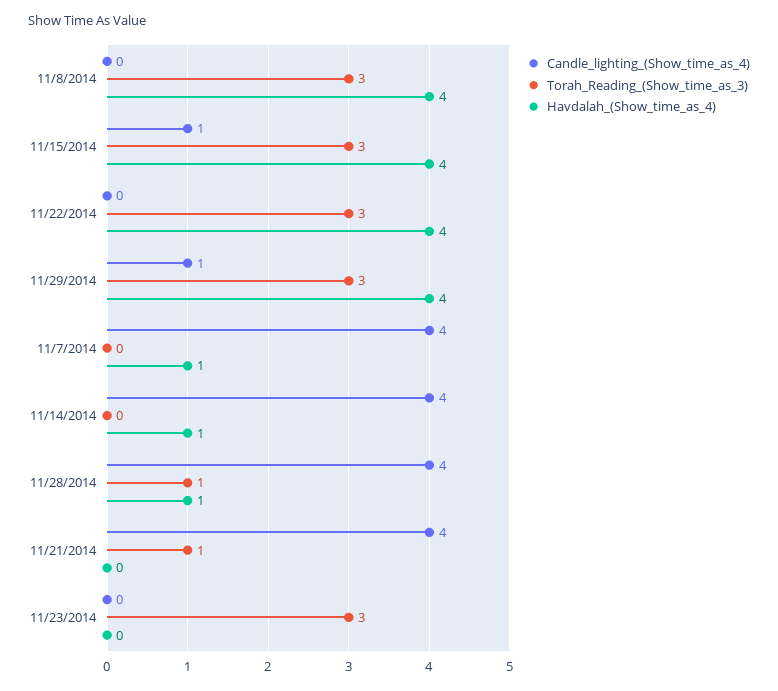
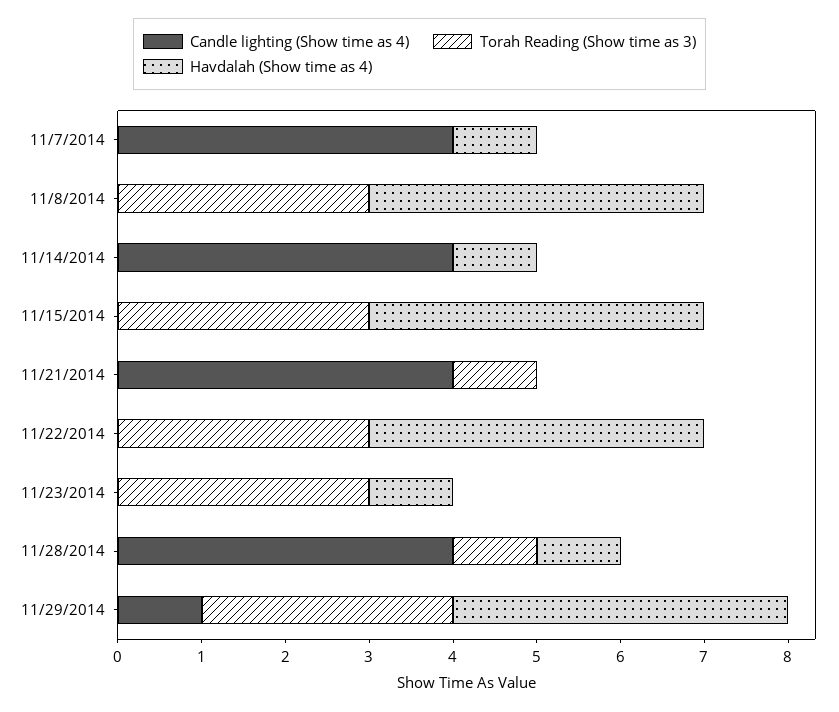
  {
    "Candle_lighting_(Show_time_as_4)": {
      "11/8/2014": 0,
-     "11/15/2014": 1,
+     "11/15/2014": 0,
      "11/22/2014": 0,
      "11/29/2014": 1,
      "11/7/2014": 4,
      "11/14/2014": 4,
      "11/28/2014": 4,
      "11/21/2014": 4,
      "11/23/2014": 0
    },
    "Torah_Reading_(Show_time_as_3)": {
      "11/8/2014": 3,
      "11/15/2014": 3,
      "11/22/2014": 3,
      "11/29/2014": 3,
      "11/7/2014": 0,
      "11/14/2014": 0,
      "11/28/2014": 1,
      "11/21/2014": 1,
      "11/23/2014": 3
    },
    "Havdalah_(Show_time_as_4)": {
      "11/8/2014": 4,
      "11/15/2014": 4,
      "11/22/2014": 4,
      "11/29/2014": 4,
      "11/7/2014": 1,
      "11/14/2014": 1,
      "11/28/2014": 1,
      "11/21/2014": 0,
-     "11/23/2014": 0
+     "11/23/2014": 1
    }
  }

